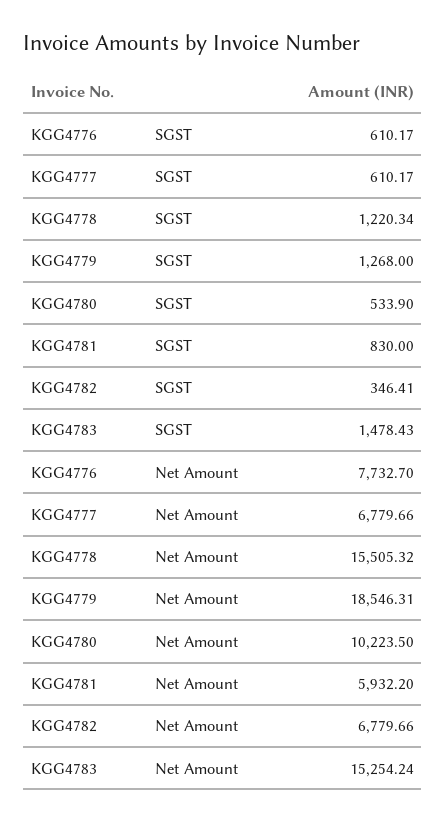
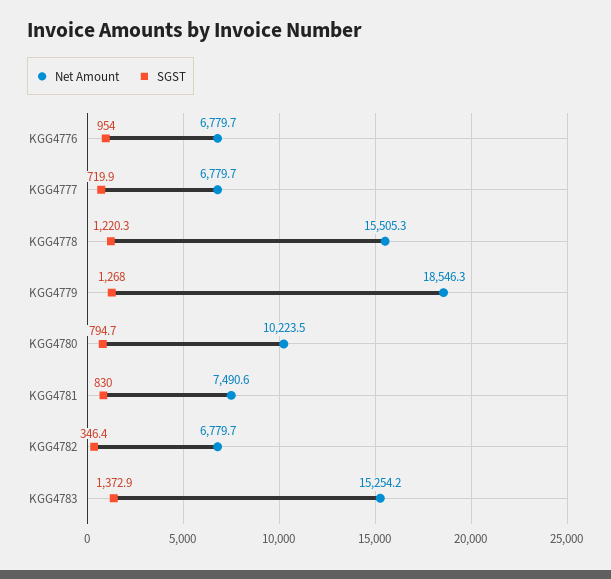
  {
    "SGST": {
-     "KGG4776": 610.17,
+     "KGG4776": 954,
-     "KGG4777": 610.17,
+     "KGG4777": 719.9,
      "KGG4778": 1220.34,
      "KGG4779": 1268,
-     "KGG4780": 533.9,
+     "KGG4780": 794.7,
      "KGG4781": 830,
      "KGG4782": 346.41,
-     "KGG4783": 1478.43
+     "KGG4783": 1372.9
    },
    "Net Amount": {
-     "KGG4776": 7732.7,
+     "KGG4776": 6779.7,
      "KGG4777": 6779.66,
      "KGG4778": 15505.32,
      "KGG4779": 18546.31,
      "KGG4780": 10223.5,
-     "KGG4781": 5932.2,
+     "KGG4781": 7490.6,
      "KGG4782": 6779.66,
      "KGG4783": 15254.24
    }
  }

